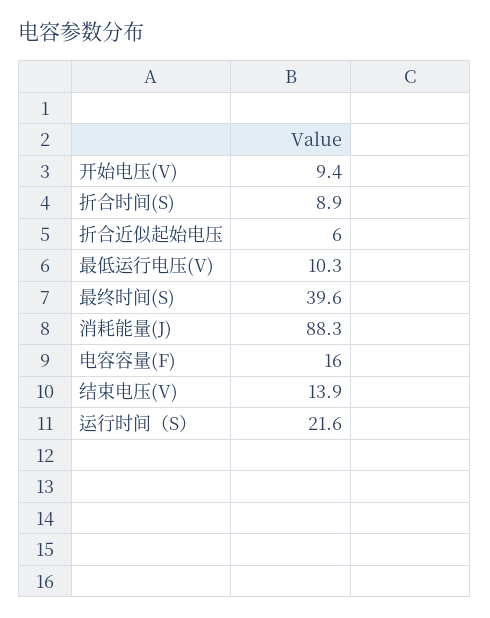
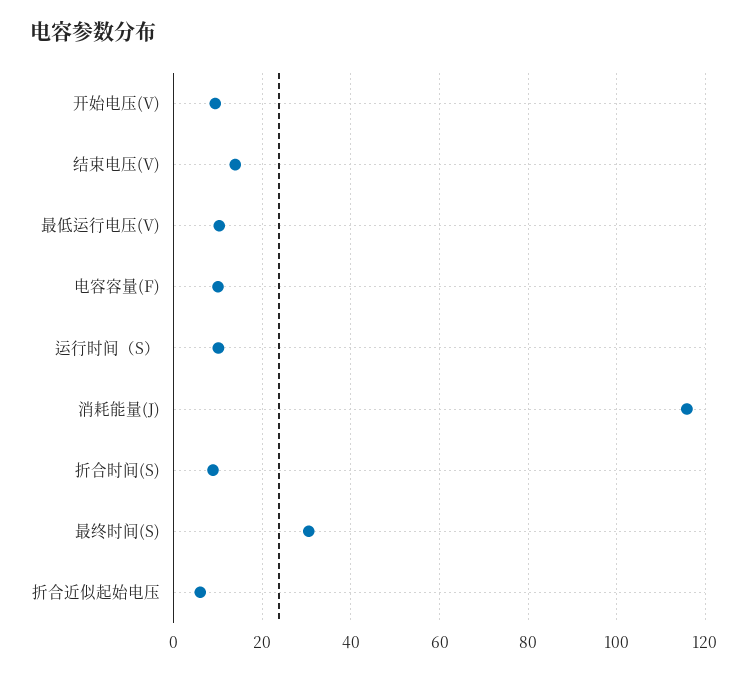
  {
    "开始电压(V)": 9.4,
    "折合时间(S)": 8.9,
    "折合近似起始电压": 6,
    "最低运行电压(V)": 10.3,
-   "最终时间(S)": 39.6,
+   "最终时间(S)": 30,
-   "消耗能量(J)": 88.3,
+   "消耗能量(J)": 116,
-   "电容容量(F)": 16,
+   "电容容量(F)": 10,
    "结束电压(V)": 13.9,
-   "运行时间（S）": 21.6
+   "运行时间（S）": 10
  }

